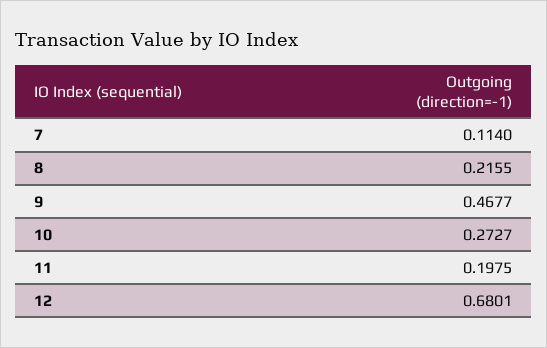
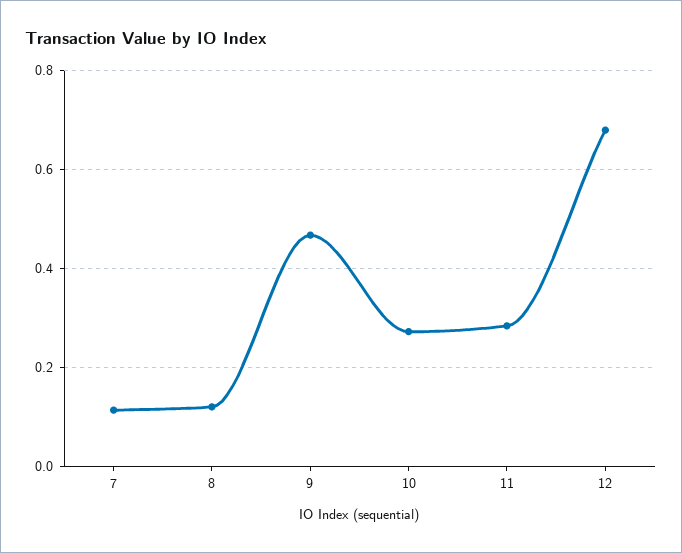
  {
    "7": 0.114,
-   "8": 0.2155,
+   "8": 0.12,
    "9": 0.4677,
    "10": 0.2727,
-   "11": 0.1975,
+   "11": 0.28,
    "12": 0.6801
  }

